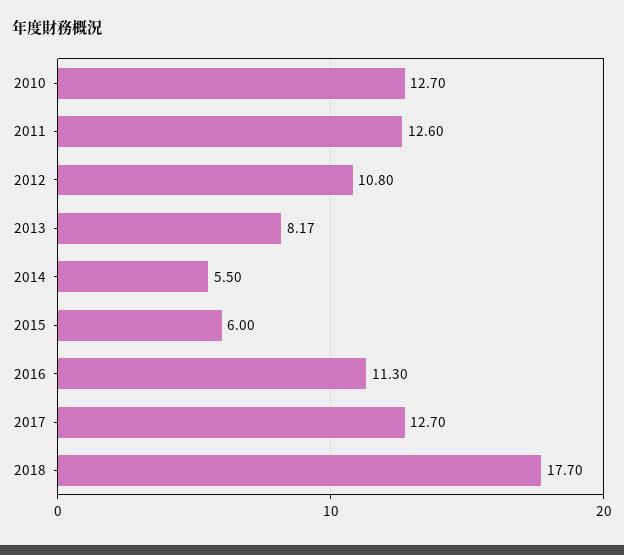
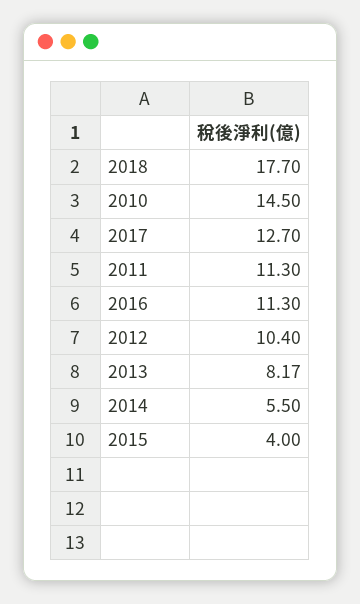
  {
-   "2010": 12.7,
+   "2010": 14.5,
-   "2011": 12.6,
+   "2011": 11.3,
-   "2012": 10.8,
+   "2012": 10.4,
    "2013": 8.17,
    "2014": 5.5,
-   "2015": 6,
+   "2015": 4,
    "2016": 11.3,
    "2017": 12.7,
    "2018": 17.7
  }

